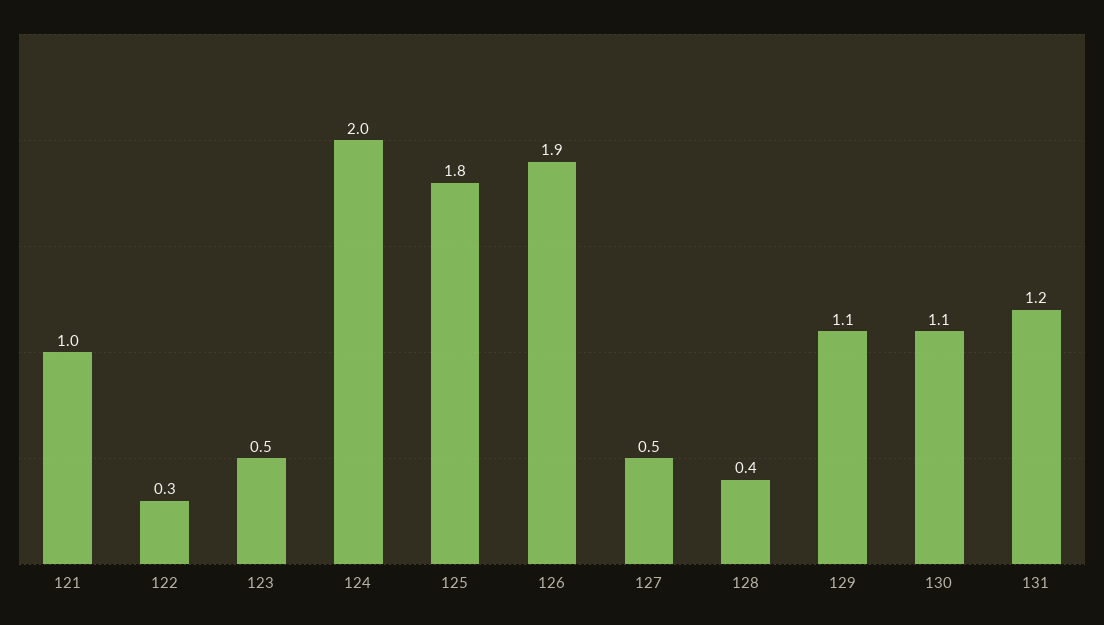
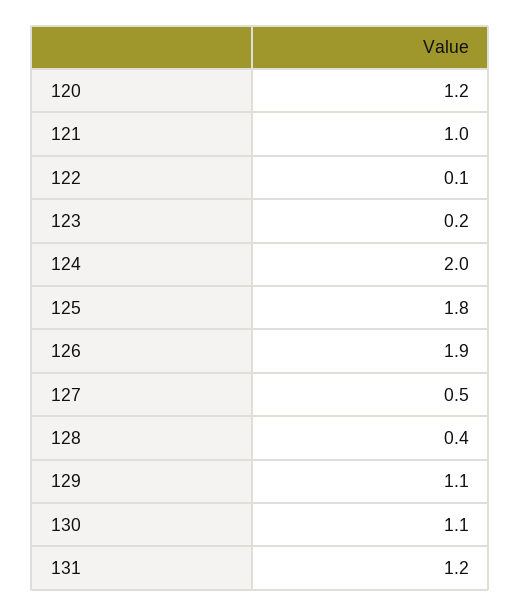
  {
    "121": 1,
-   "122": 0.3,
+   "122": 0.1,
-   "123": 0.5,
+   "123": 0.2,
    "124": 2,
    "125": 1.8,
    "126": 1.9,
    "127": 0.5,
    "128": 0.4,
    "129": 1.1,
    "130": 1.1,
-   "131": 1.2
+   "131": 1.2,
+   "120": 1.2
  }

